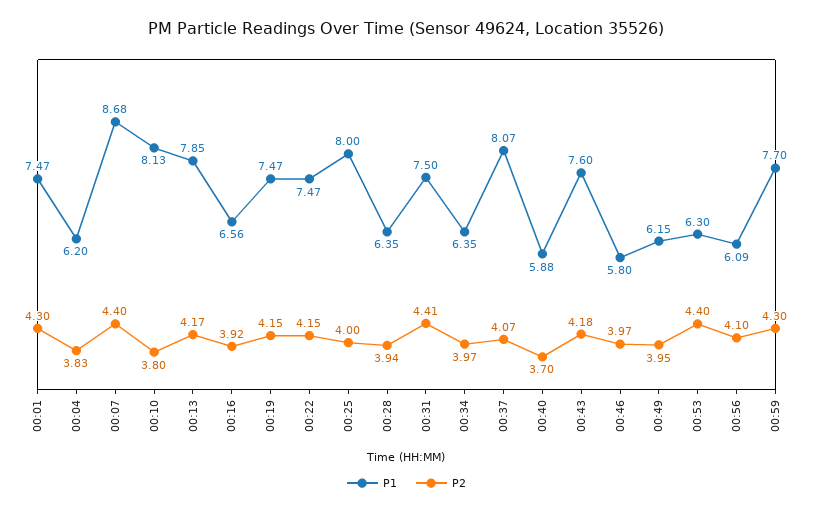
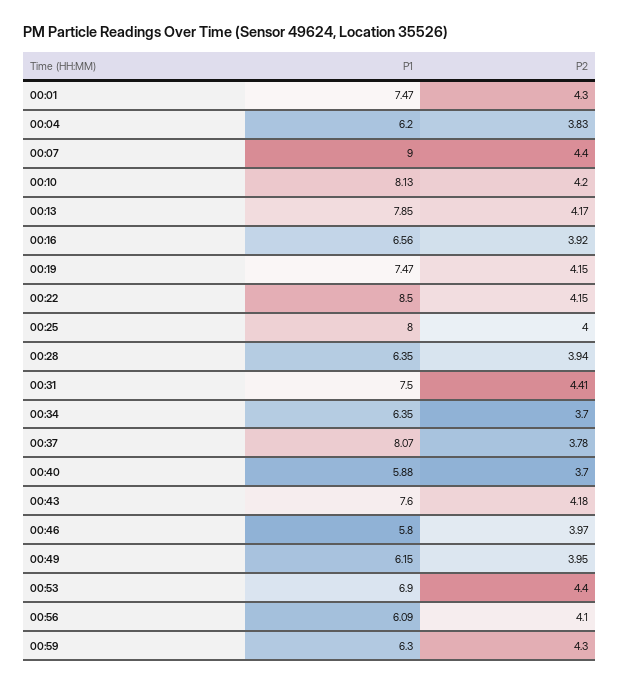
  {
    "P1": {
      "00:01": 7.47,
      "00:04": 6.2,
-     "00:07": 8.68,
+     "00:07": 9,
      "00:10": 8.13,
      "00:13": 7.85,
      "00:16": 6.56,
      "00:19": 7.47,
-     "00:22": 7.47,
+     "00:22": 8.5,
      "00:25": 8,
      "00:28": 6.35,
      "00:31": 7.5,
      "00:34": 6.35,
      "00:37": 8.07,
      "00:40": 5.88,
      "00:43": 7.6,
      "00:46": 5.8,
      "00:49": 6.15,
-     "00:53": 6.3,
+     "00:53": 6.9,
      "00:56": 6.09,
-     "00:59": 7.7
+     "00:59": 6.3
    },
    "P2": {
      "00:01": 4.3,
      "00:04": 3.83,
      "00:07": 4.4,
-     "00:10": 3.8,
+     "00:10": 4.2,
      "00:13": 4.17,
      "00:16": 3.92,
      "00:19": 4.15,
      "00:22": 4.15,
      "00:25": 4,
      "00:28": 3.94,
      "00:31": 4.41,
-     "00:34": 3.97,
+     "00:34": 3.7,
-     "00:37": 4.07,
+     "00:37": 3.78,
      "00:40": 3.7,
      "00:43": 4.18,
      "00:46": 3.97,
      "00:49": 3.95,
      "00:53": 4.4,
      "00:56": 4.1,
      "00:59": 4.3
    }
  }

